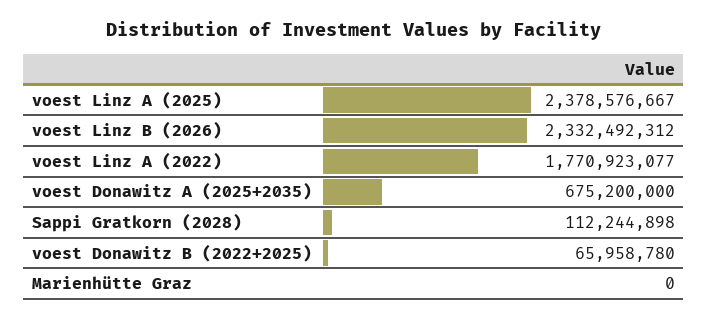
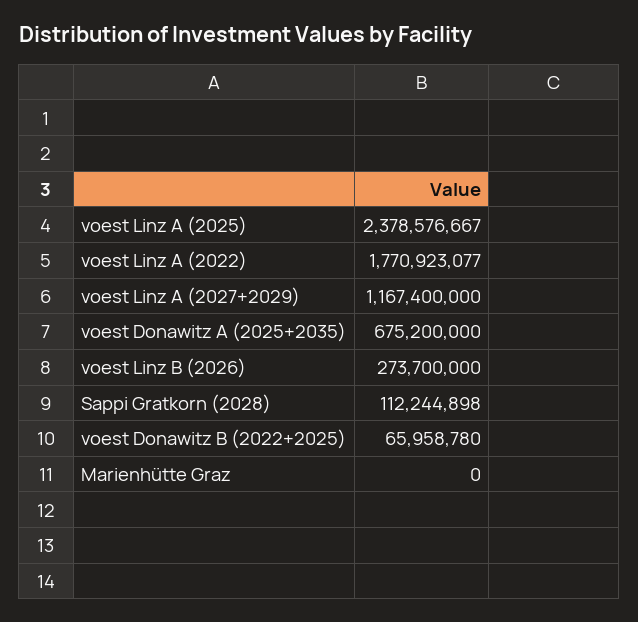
  {
    "voest Linz A (2025)": 2378576667,
-   "voest Linz B (2026)": 2332492312,
+   "voest Linz B (2026)": 273700000,
    "voest Linz A (2022)": 1770923077,
    "voest Donawitz A (2025+2035)": 675200000,
    "Sappi Gratkorn (2028)": 112244898,
    "voest Donawitz B (2022+2025)": 65958780,
-   "Marienhütte Graz": 0
+   "Marienhütte Graz": 0,
+   "voest Linz A (2027+2029)": 1167400000
  }

